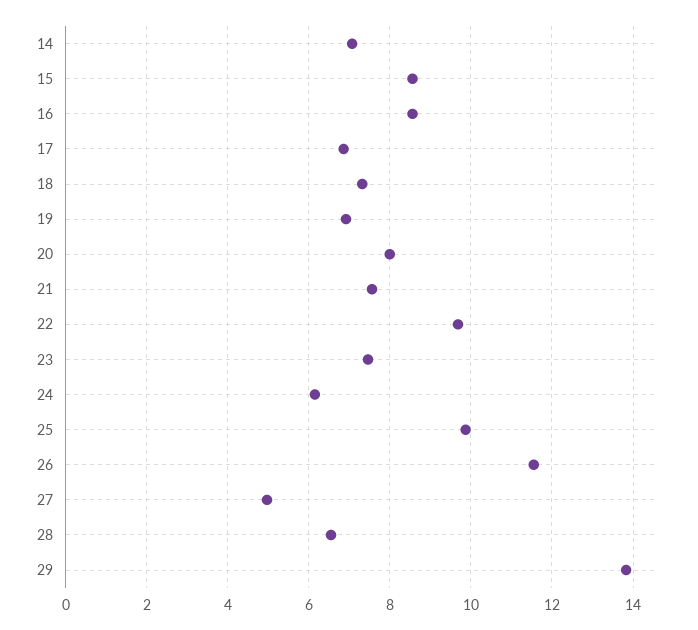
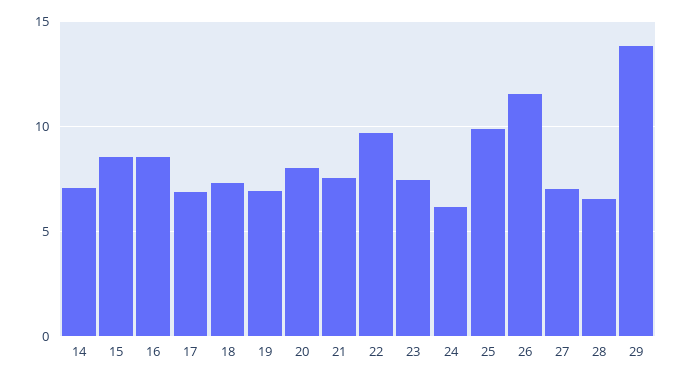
  {
    "14": 7,
    "15": 8.6,
    "16": 8.6,
    "17": 6.8,
    "18": 7.4,
    "19": 7,
    "20": 8,
    "21": 7.6,
    "22": 9.6,
    "23": 7.4,
    "24": 6.2,
    "25": 9.8,
    "26": 11.6,
-   "27": 5,
+   "27": 7,
    "28": 6.6,
    "29": 13.8
  }

